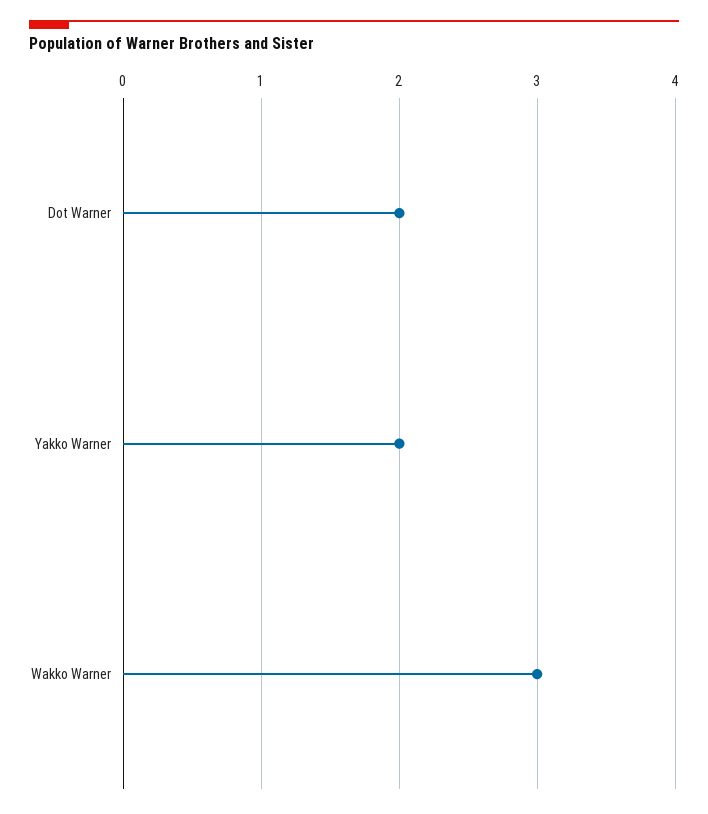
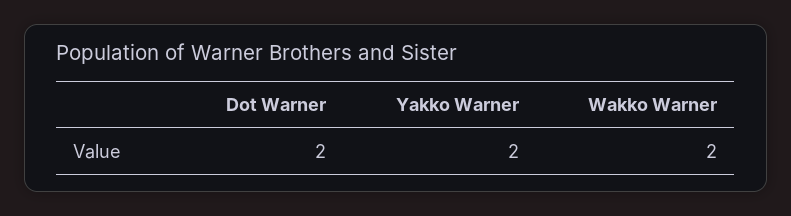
  {
    "Dot Warner": 2,
    "Yakko Warner": 2,
-   "Wakko Warner": 3
+   "Wakko Warner": 2
  }

